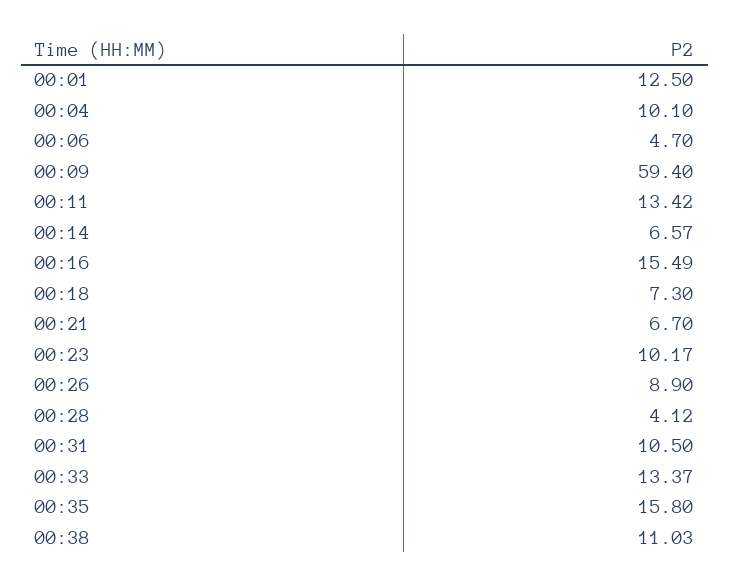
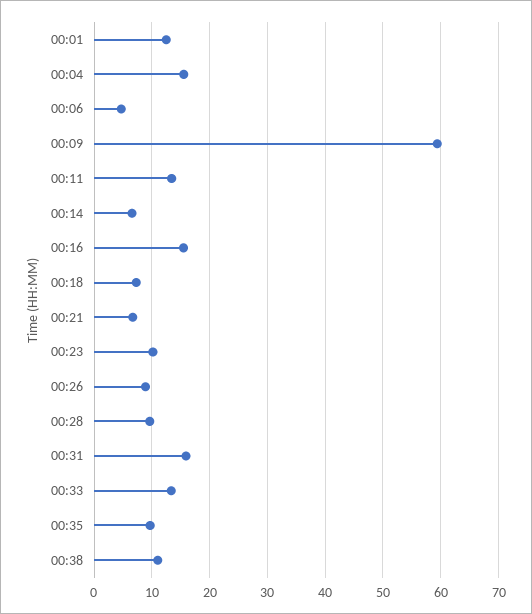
  {
    "00:01": 12.5,
-   "00:04": 10.1,
+   "00:04": 16,
    "00:06": 4.7,
    "00:09": 59.4,
    "00:11": 13.42,
    "00:14": 6.57,
    "00:16": 15.49,
    "00:18": 7.3,
    "00:21": 6.7,
    "00:23": 10.17,
    "00:26": 8.9,
-   "00:28": 4.12,
+   "00:28": 10,
-   "00:31": 10.5,
+   "00:31": 16,
    "00:33": 13.37,
-   "00:35": 15.8,
+   "00:35": 10,
    "00:38": 11.03
  }

